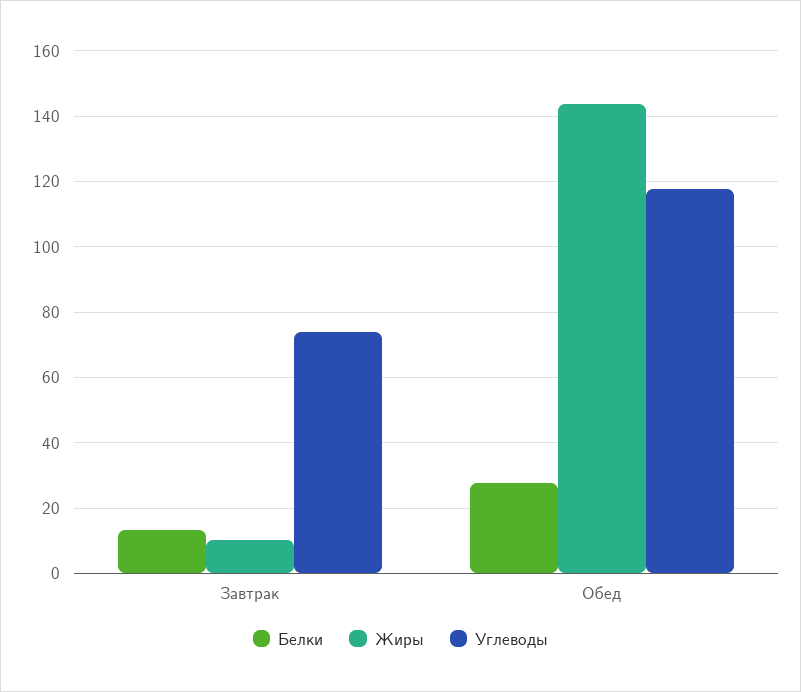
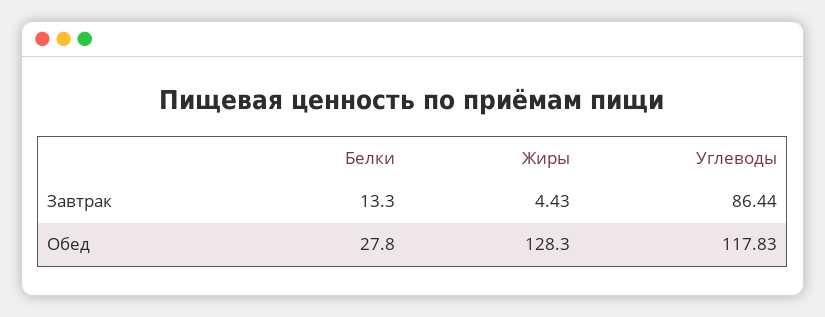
  {
    "Белки": {
      "Завтрак": 13.3,
      "Обед": 27.8
    },
    "Жиры": {
-     "Завтрак": 10,
+     "Завтрак": 4.43,
-     "Обед": 144
+     "Обед": 128.3
    },
    "Углеводы": {
-     "Завтрак": 74,
+     "Завтрак": 86.44,
      "Обед": 117.83
    }
  }

